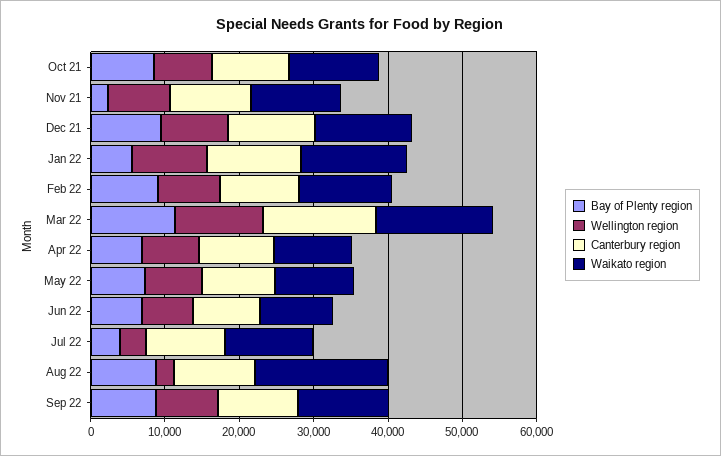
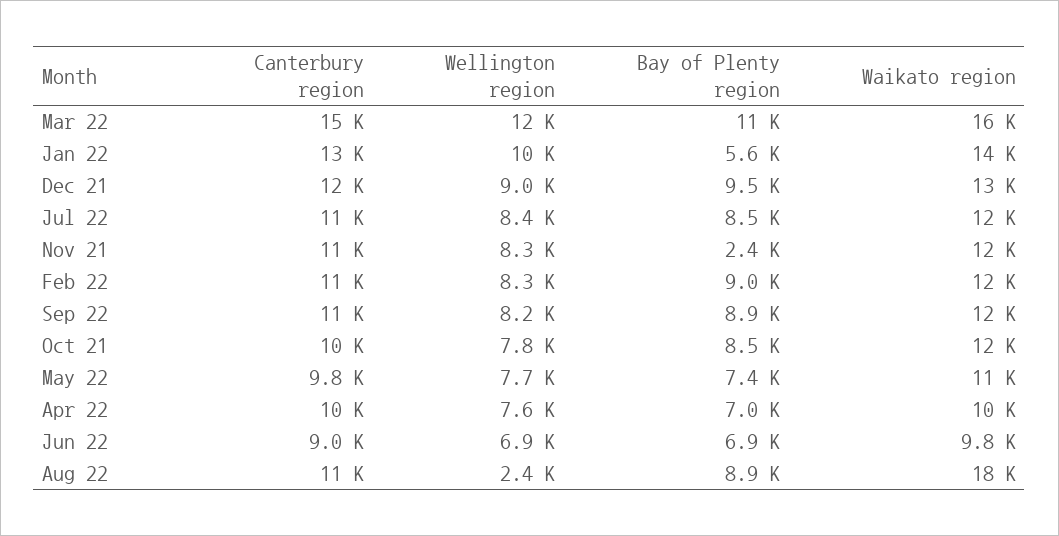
  {
    "Bay of Plenty region": {
      "Oct 21": 8500,
      "Nov 21": 2400,
      "Dec 21": 9500,
      "Jan 22": 5600,
      "Feb 22": 9000,
      "Mar 22": 11000,
      "Apr 22": 7000,
      "May 22": 7400,
      "Jun 22": 6900,
-     "Jul 22": 4000,
+     "Jul 22": 8500,
      "Aug 22": 8900,
      "Sep 22": 8900
    },
    "Wellington region": {
      "Oct 21": 7800,
      "Nov 21": 8300,
      "Dec 21": 9000,
      "Jan 22": 10000,
      "Feb 22": 8300,
      "Mar 22": 12000,
      "Apr 22": 7600,
      "May 22": 7700,
      "Jun 22": 6900,
-     "Jul 22": 4000,
+     "Jul 22": 8400,
      "Aug 22": 2400,
      "Sep 22": 8200
    },
    "Canterbury region": {
      "Oct 21": 10000,
      "Nov 21": 11000,
      "Dec 21": 12000,
      "Jan 22": 13000,
      "Feb 22": 11000,
      "Mar 22": 15000,
      "Apr 22": 10000,
      "May 22": 9800,
      "Jun 22": 9000,
      "Jul 22": 11000,
      "Aug 22": 11000,
      "Sep 22": 11000
    },
    "Waikato region": {
      "Oct 21": 12000,
      "Nov 21": 12000,
      "Dec 21": 13000,
      "Jan 22": 14000,
      "Feb 22": 12000,
      "Mar 22": 16000,
      "Apr 22": 10000,
      "May 22": 11000,
      "Jun 22": 9800,
      "Jul 22": 12000,
      "Aug 22": 18000,
      "Sep 22": 12000
    }
  }

